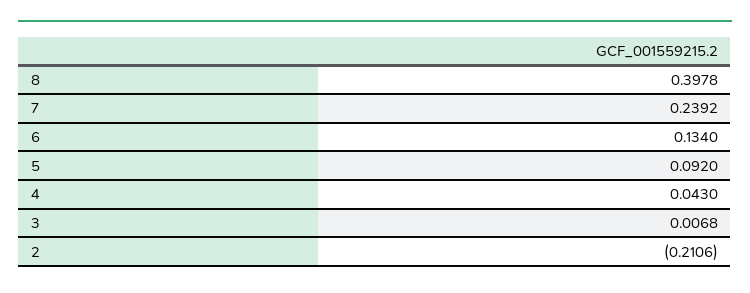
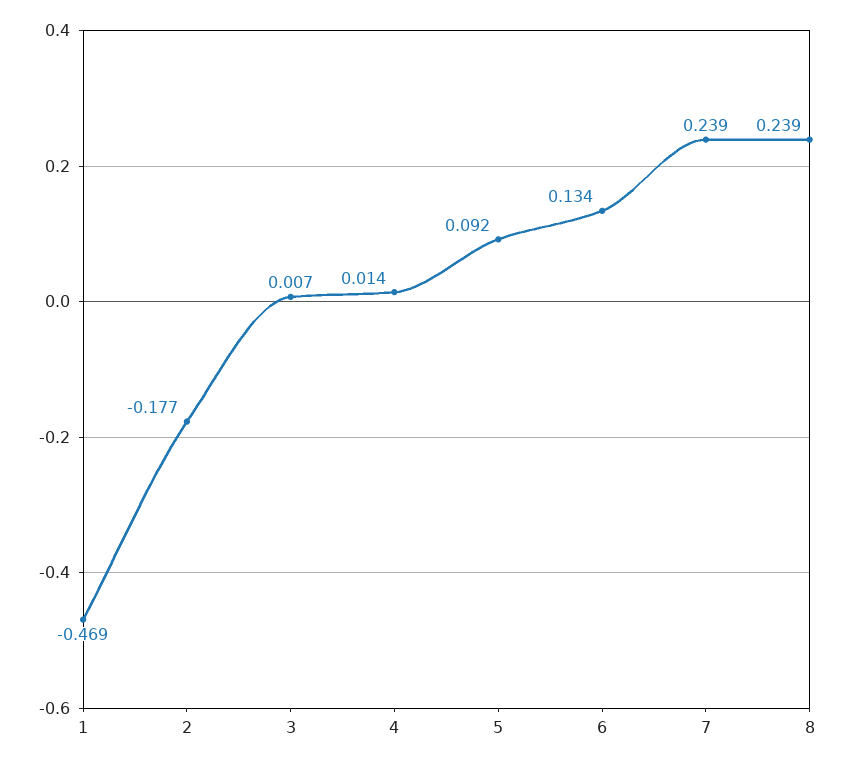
  {
-   "8": 0.3978,
+   "8": 0.239,
    "7": 0.2392,
    "6": 0.134,
    "5": 0.092,
-   "4": 0.043,
+   "4": 0.014,
    "3": 0.0068,
-   "2": -0.2106
+   "2": -0.177,
+   "1": -0.469
  }

